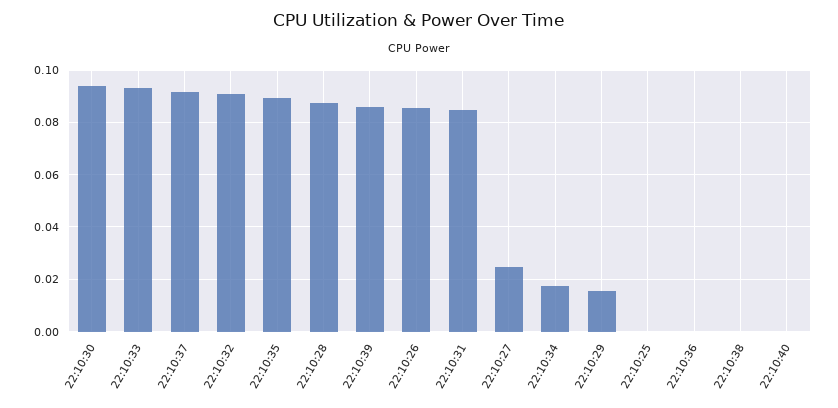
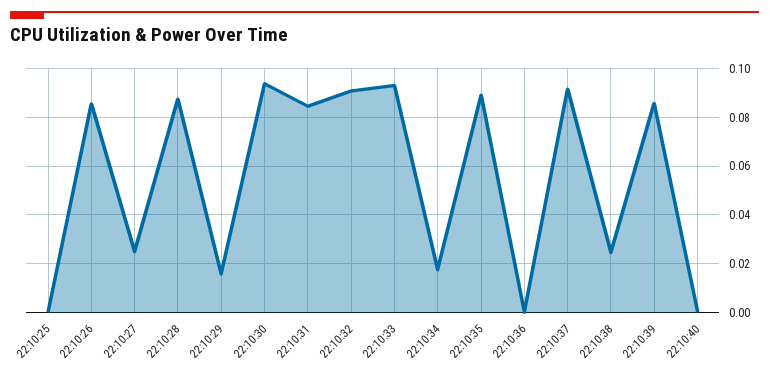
  {
    "22:10:30": 0.095,
    "22:10:33": 0.0925,
    "22:10:37": 0.0925,
    "22:10:32": 0.09,
    "22:10:35": 0.09,
    "22:10:28": 0.0875,
    "22:10:39": 0.085,
    "22:10:26": 0.085,
    "22:10:31": 0.085,
    "22:10:27": 0.025,
    "22:10:34": 0.0175,
    "22:10:29": 0.015,
    "22:10:25": 0,
    "22:10:36": 0,
-   "22:10:38": 0,
+   "22:10:38": 0.025,
    "22:10:40": 0
  }

